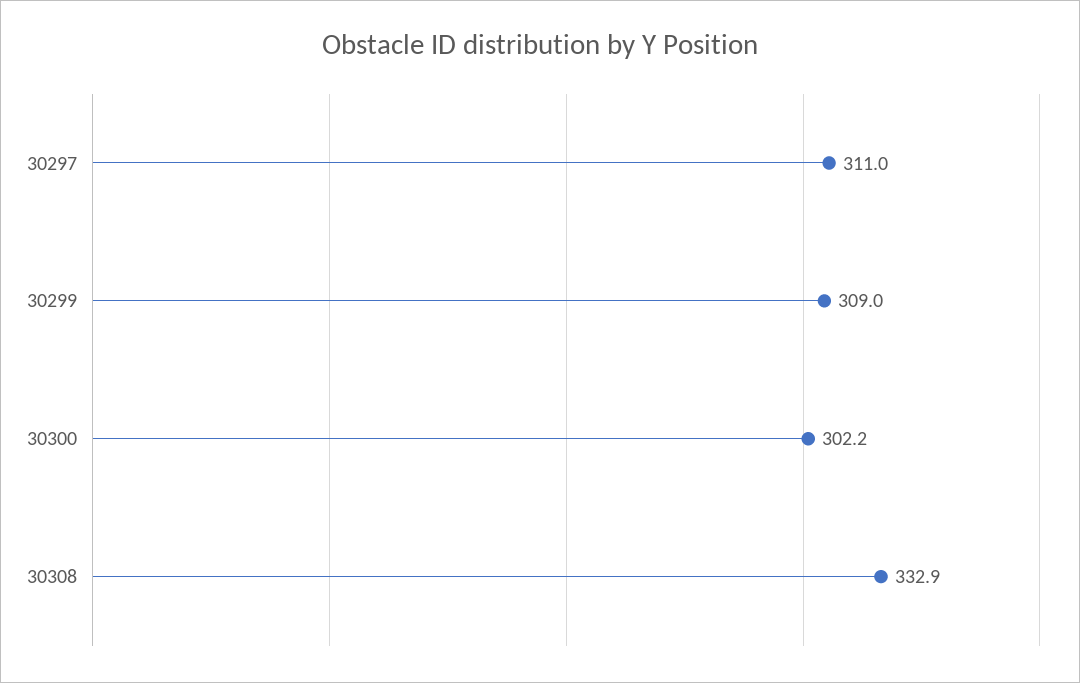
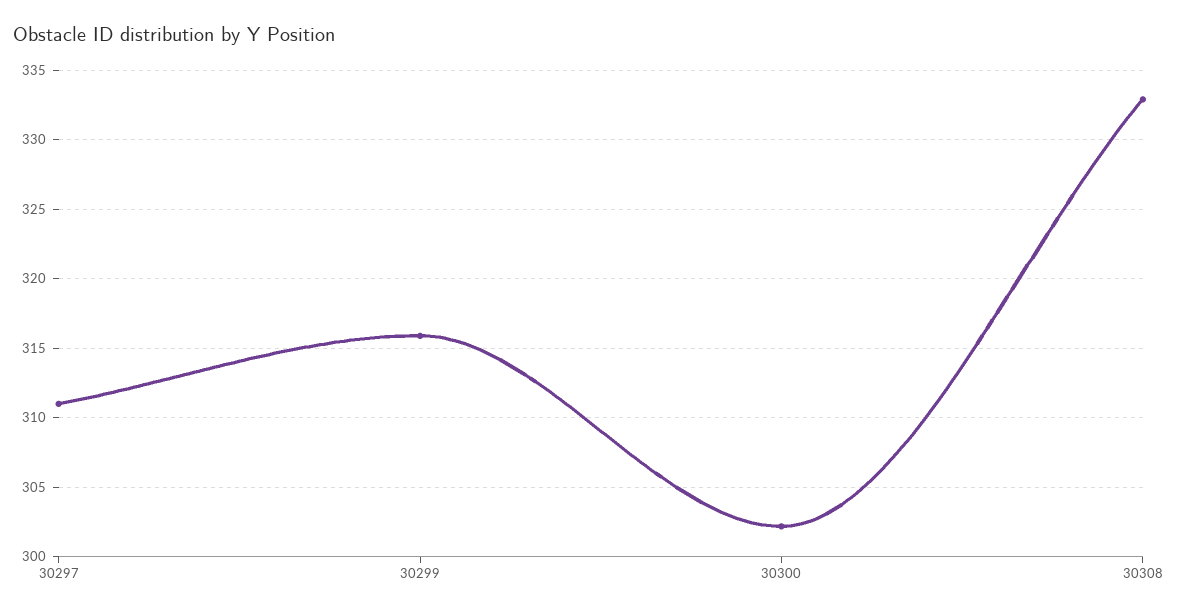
  {
    "30297": 311,
-   "30299": 309,
+   "30299": 316,
    "30300": 302.2,
    "30308": 332.9
  }

